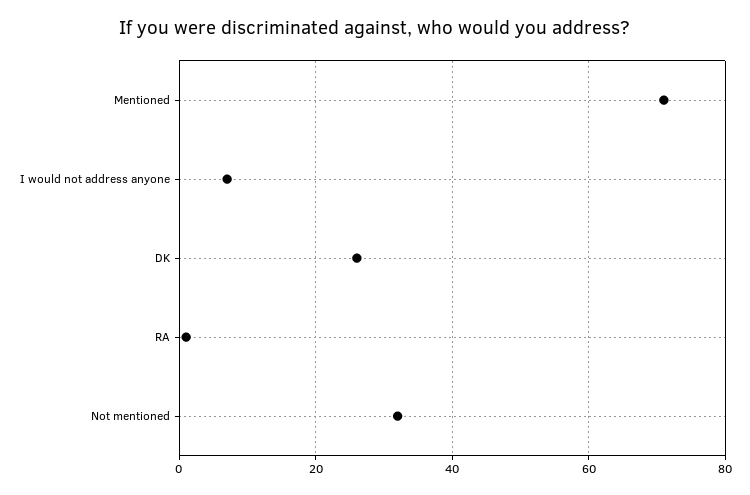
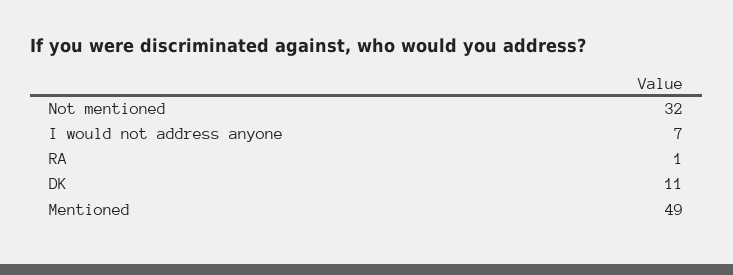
  {
-   "Mentioned": 70,
+   "Mentioned": 49,
    "I would not address anyone": 7,
-   "DK": 25,
+   "DK": 11,
    "RA": 1,
    "Not mentioned": 32
  }

